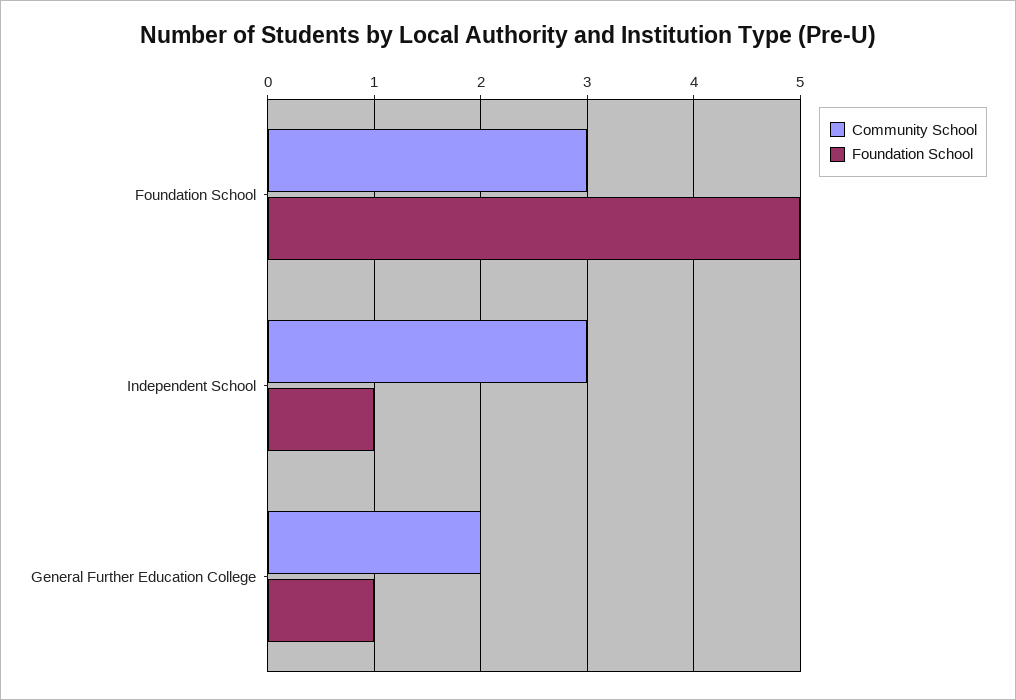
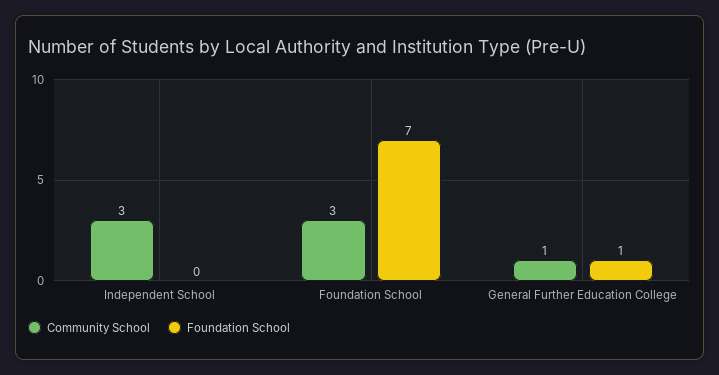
  {
    "Community School": {
      "Foundation School": 3,
      "Independent School": 3,
-     "General Further Education College": 2
+     "General Further Education College": 1
    },
    "Foundation School": {
-     "Foundation School": 5,
+     "Foundation School": 7,
-     "Independent School": 1,
+     "Independent School": 0,
      "General Further Education College": 1
    }
  }

